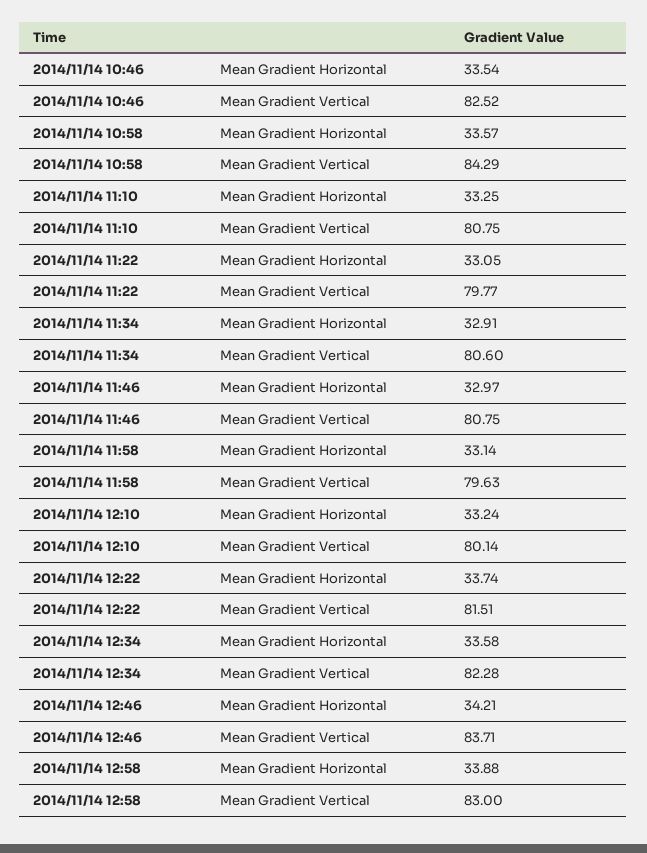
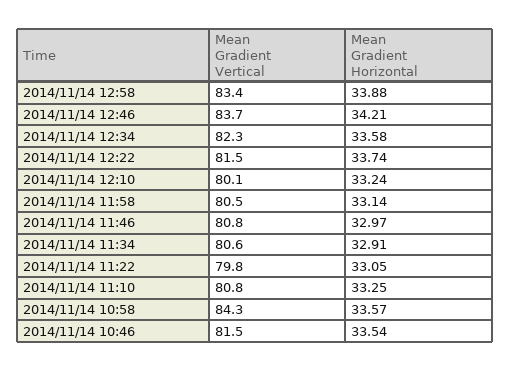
  {
    "2014/11/14 10:46": {
      "Mean Gradient Horizontal": 33.54,
-     "Mean Gradient Vertical": 82.52
+     "Mean Gradient Vertical": 81.5
    },
    "2014/11/14 10:58": {
      "Mean Gradient Horizontal": 33.57,
      "Mean Gradient Vertical": 84.29
    },
    "2014/11/14 11:10": {
      "Mean Gradient Horizontal": 33.25,
      "Mean Gradient Vertical": 80.75
    },
    "2014/11/14 11:22": {
      "Mean Gradient Horizontal": 33.05,
      "Mean Gradient Vertical": 79.77
    },
    "2014/11/14 11:34": {
      "Mean Gradient Horizontal": 32.91,
      "Mean Gradient Vertical": 80.6
    },
    "2014/11/14 11:46": {
      "Mean Gradient Horizontal": 32.97,
      "Mean Gradient Vertical": 80.75
    },
    "2014/11/14 11:58": {
      "Mean Gradient Horizontal": 33.14,
-     "Mean Gradient Vertical": 79.63
+     "Mean Gradient Vertical": 80.5
    },
    "2014/11/14 12:10": {
      "Mean Gradient Horizontal": 33.24,
      "Mean Gradient Vertical": 80.14
    },
    "2014/11/14 12:22": {
      "Mean Gradient Horizontal": 33.74,
      "Mean Gradient Vertical": 81.51
    },
    "2014/11/14 12:34": {
      "Mean Gradient Horizontal": 33.58,
      "Mean Gradient Vertical": 82.28
    },
    "2014/11/14 12:46": {
      "Mean Gradient Horizontal": 34.21,
      "Mean Gradient Vertical": 83.71
    },
    "2014/11/14 12:58": {
      "Mean Gradient Horizontal": 33.88,
-     "Mean Gradient Vertical": 83
+     "Mean Gradient Vertical": 83.4
    }
  }

